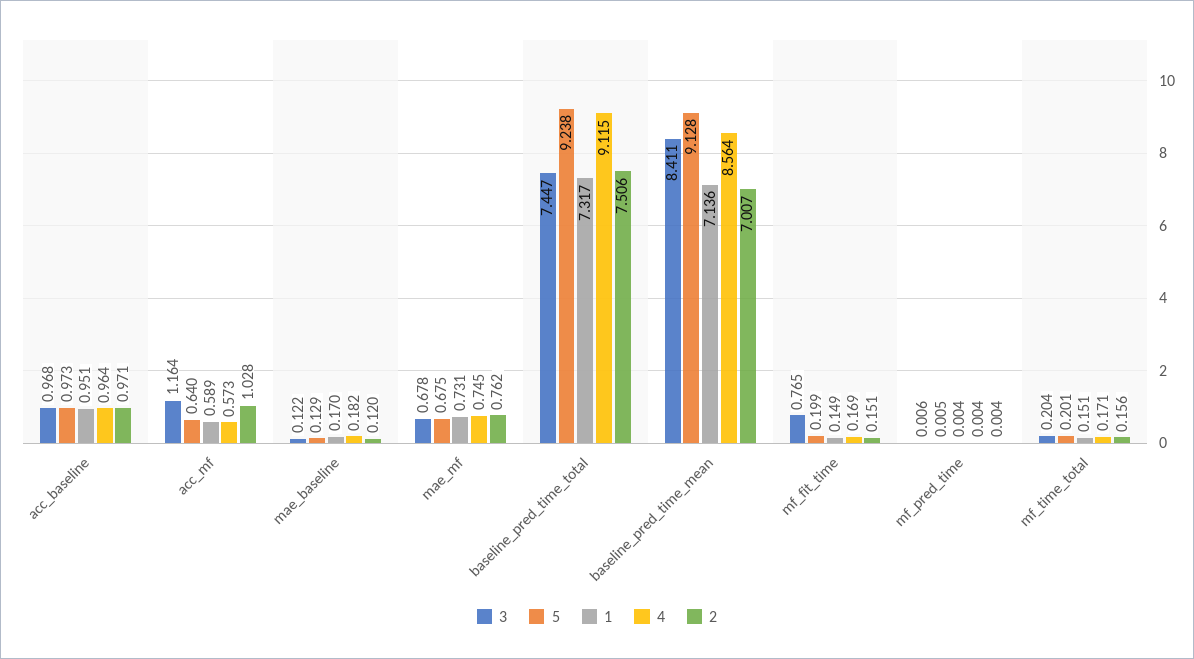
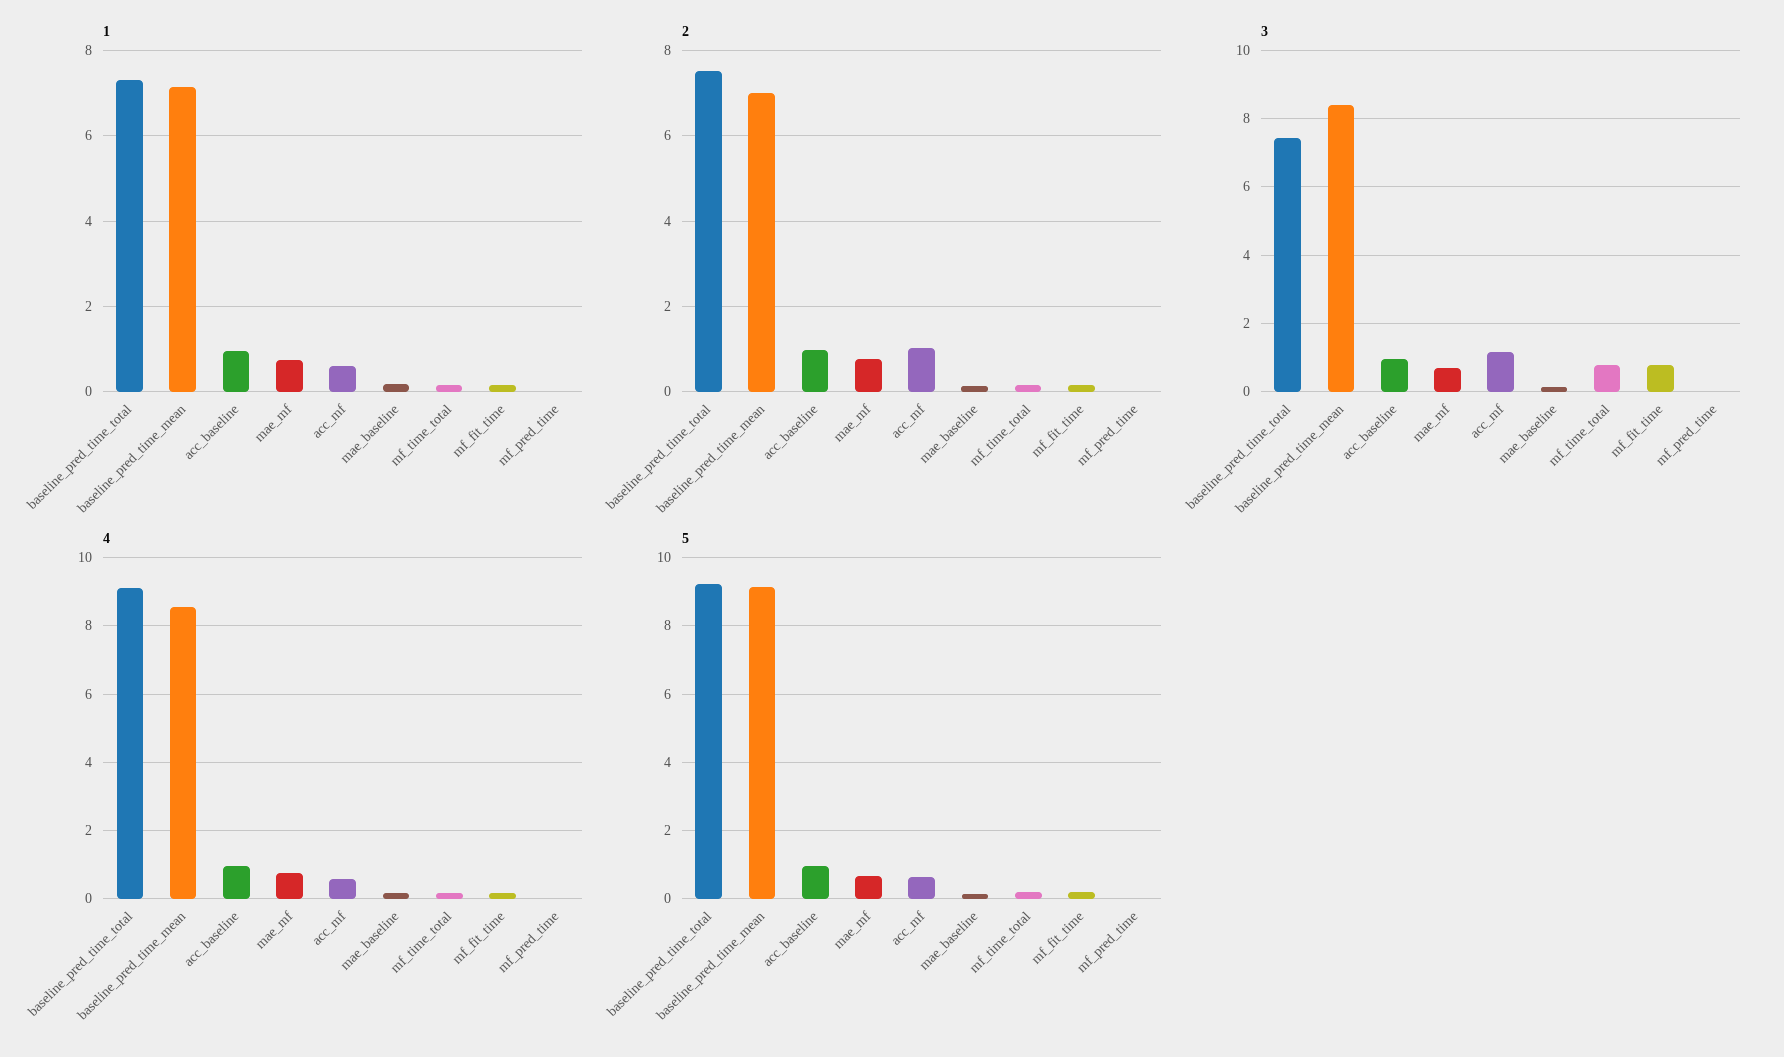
  {
    "3": {
      "acc_baseline": 0.968,
      "acc_mf": 1.164,
      "mae_baseline": 0.122,
      "mae_mf": 0.678,
      "baseline_pred_time_total": 7.447,
      "baseline_pred_time_mean": 8.411,
      "mf_fit_time": 0.765,
      "mf_pred_time": 0.006,
-     "mf_time_total": 0.204
+     "mf_time_total": 0.8
    },
    "5": {
      "acc_baseline": 0.973,
      "acc_mf": 0.64,
      "mae_baseline": 0.129,
      "mae_mf": 0.675,
      "baseline_pred_time_total": 9.238,
      "baseline_pred_time_mean": 9.128,
      "mf_fit_time": 0.199,
      "mf_pred_time": 0.005,
      "mf_time_total": 0.201
    },
    "1": {
      "acc_baseline": 0.951,
      "acc_mf": 0.589,
      "mae_baseline": 0.17,
      "mae_mf": 0.731,
      "baseline_pred_time_total": 7.317,
      "baseline_pred_time_mean": 7.136,
      "mf_fit_time": 0.149,
      "mf_pred_time": 0.004,
      "mf_time_total": 0.151
    },
    "4": {
      "acc_baseline": 0.964,
      "acc_mf": 0.573,
      "mae_baseline": 0.182,
      "mae_mf": 0.745,
      "baseline_pred_time_total": 9.115,
      "baseline_pred_time_mean": 8.564,
      "mf_fit_time": 0.169,
      "mf_pred_time": 0.004,
      "mf_time_total": 0.171
    },
    "2": {
      "acc_baseline": 0.971,
      "acc_mf": 1.028,
      "mae_baseline": 0.12,
      "mae_mf": 0.762,
      "baseline_pred_time_total": 7.506,
      "baseline_pred_time_mean": 7.007,
      "mf_fit_time": 0.151,
      "mf_pred_time": 0.004,
      "mf_time_total": 0.156
    }
  }

